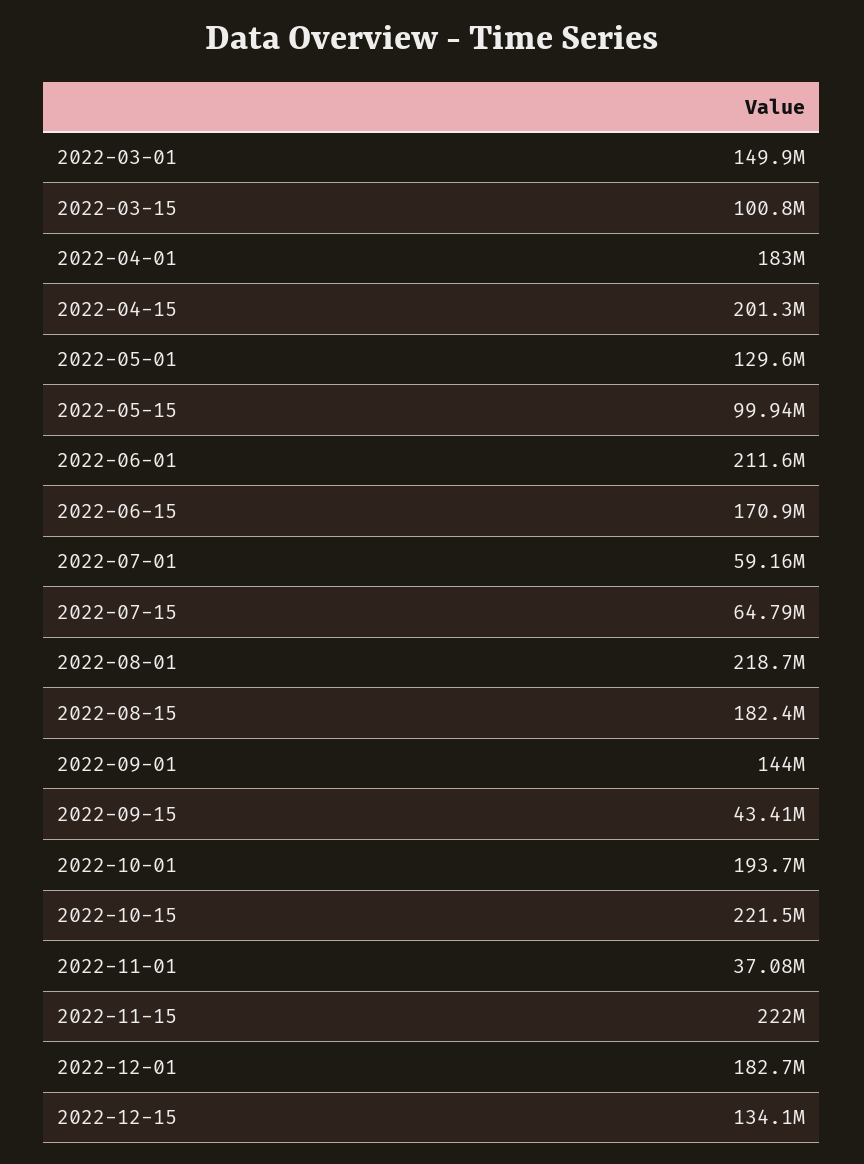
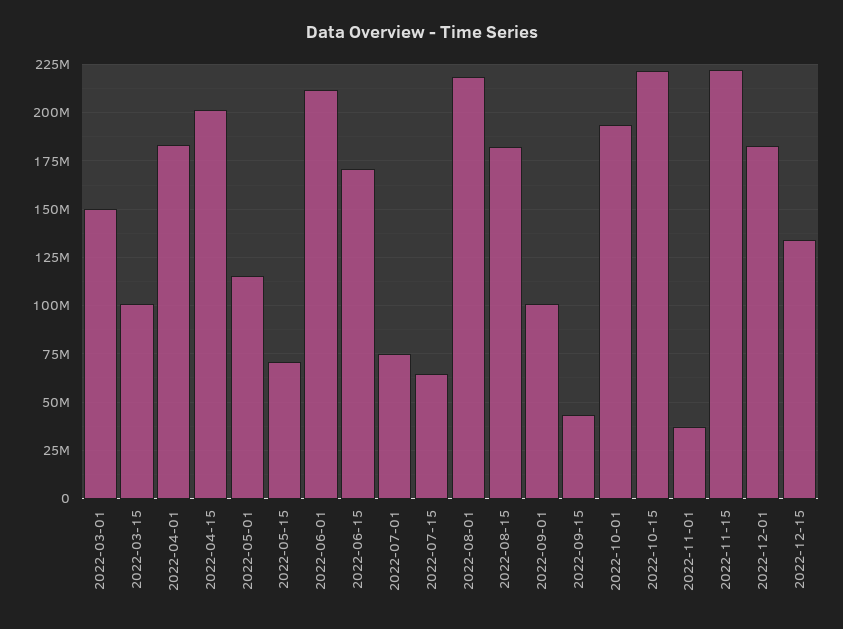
  {
    "2022-03-01": 149900000,
    "2022-03-15": 100800000,
    "2022-04-01": 183000000,
    "2022-04-15": 201300000,
-   "2022-05-01": 129600000,
+   "2022-05-01": 115000000,
-   "2022-05-15": 99940000,
+   "2022-05-15": 70000000,
    "2022-06-01": 211600000,
    "2022-06-15": 170900000,
-   "2022-07-01": 59160000,
+   "2022-07-01": 75000000,
    "2022-07-15": 64790000,
    "2022-08-01": 218700000,
    "2022-08-15": 182400000,
-   "2022-09-01": 144000000,
+   "2022-09-01": 100000000,
    "2022-09-15": 43410000,
    "2022-10-01": 193700000,
    "2022-10-15": 221500000,
    "2022-11-01": 37080000,
    "2022-11-15": 222000000,
    "2022-12-01": 182700000,
    "2022-12-15": 134100000
  }

